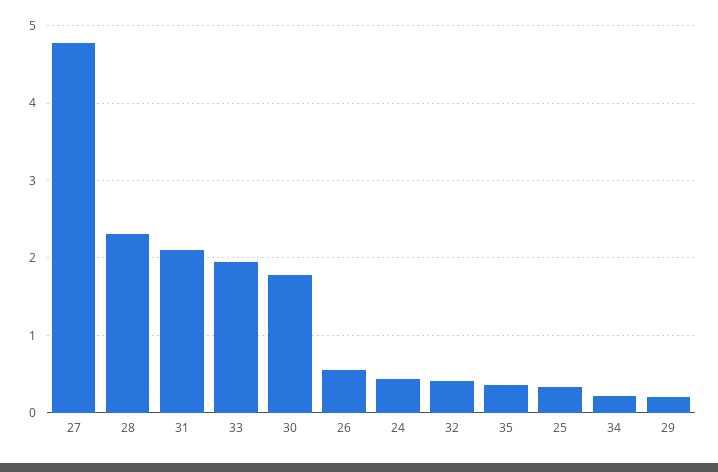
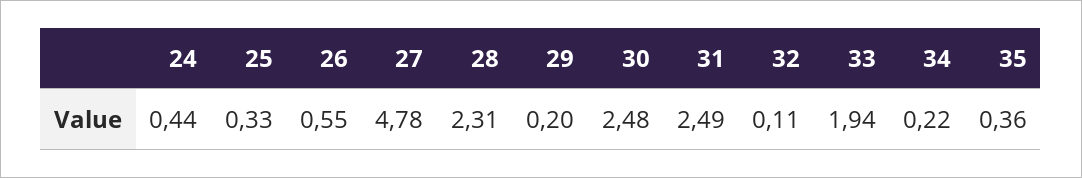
  {
    "27": 4.78,
    "28": 2.31,
-   "31": 2.1,
+   "31": 2.49,
    "33": 1.94,
-   "30": 1.8,
+   "30": 2.48,
    "26": 0.55,
    "24": 0.44,
-   "32": 0.4,
+   "32": 0.11,
    "35": 0.36,
    "25": 0.33,
    "34": 0.22,
    "29": 0.2
  }

